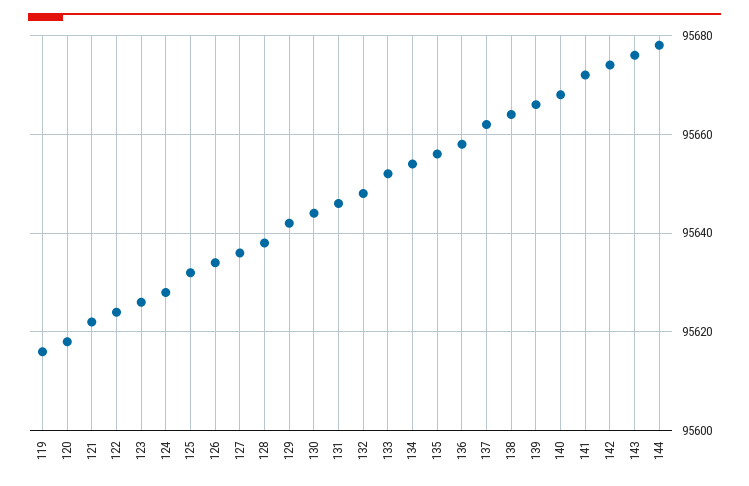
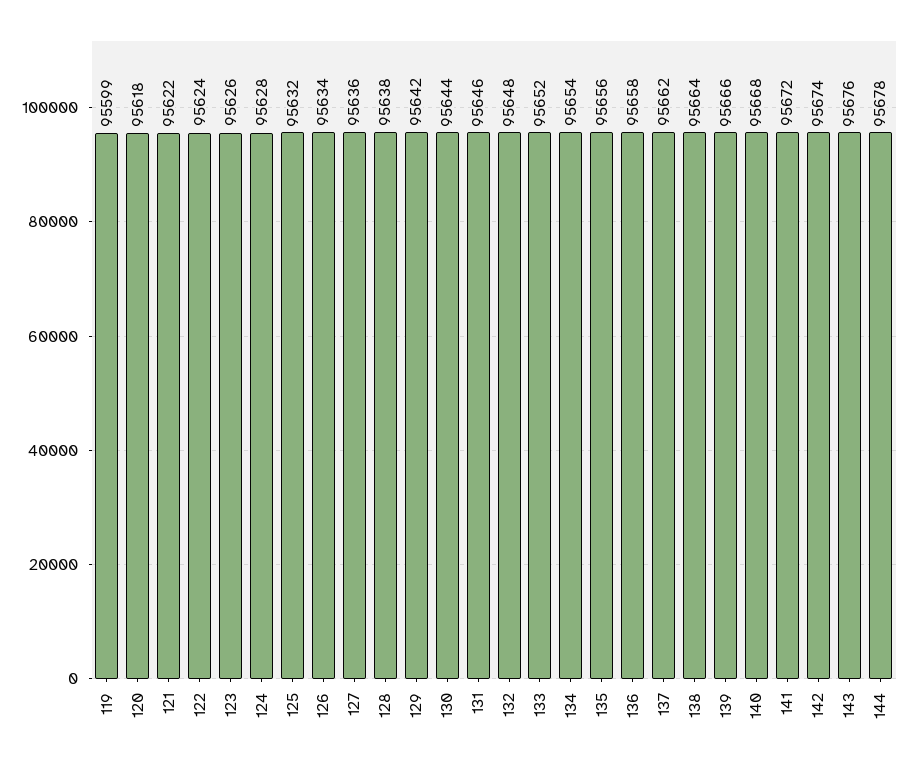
  {
-   "119": 95615,
+   "119": 95599,
    "120": 95618,
    "121": 95622,
    "122": 95624,
    "123": 95626,
    "124": 95628,
    "125": 95632,
    "126": 95634,
    "127": 95636,
    "128": 95638,
    "129": 95642,
    "130": 95644,
    "131": 95646,
    "132": 95648,
    "133": 95652,
    "134": 95654,
    "135": 95656,
    "136": 95658,
    "137": 95662,
    "138": 95664,
    "139": 95666,
    "140": 95668,
    "141": 95672,
    "142": 95674,
    "143": 95676,
    "144": 95678
  }

